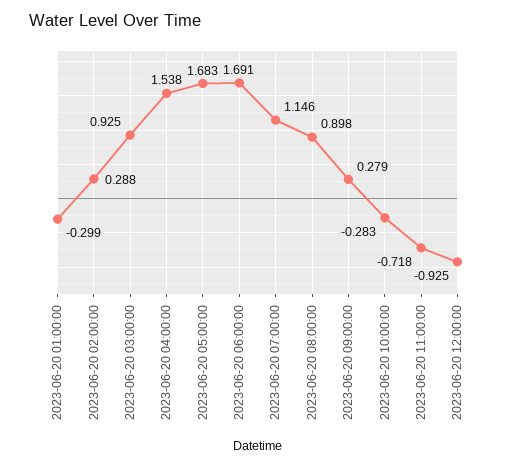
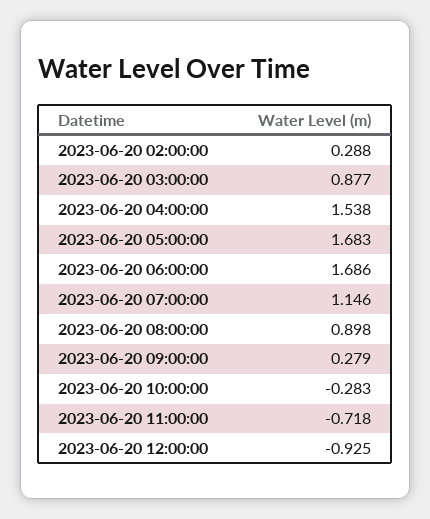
  {
-   "2023-06-20 01:00:00": -0.299,
    "2023-06-20 02:00:00": 0.288,
-   "2023-06-20 03:00:00": 0.925,
+   "2023-06-20 03:00:00": 0.877,
    "2023-06-20 04:00:00": 1.538,
    "2023-06-20 05:00:00": 1.683,
-   "2023-06-20 06:00:00": 1.691,
+   "2023-06-20 06:00:00": 1.686,
    "2023-06-20 07:00:00": 1.146,
    "2023-06-20 08:00:00": 0.898,
    "2023-06-20 09:00:00": 0.279,
    "2023-06-20 10:00:00": -0.283,
    "2023-06-20 11:00:00": -0.718,
    "2023-06-20 12:00:00": -0.925
  }

